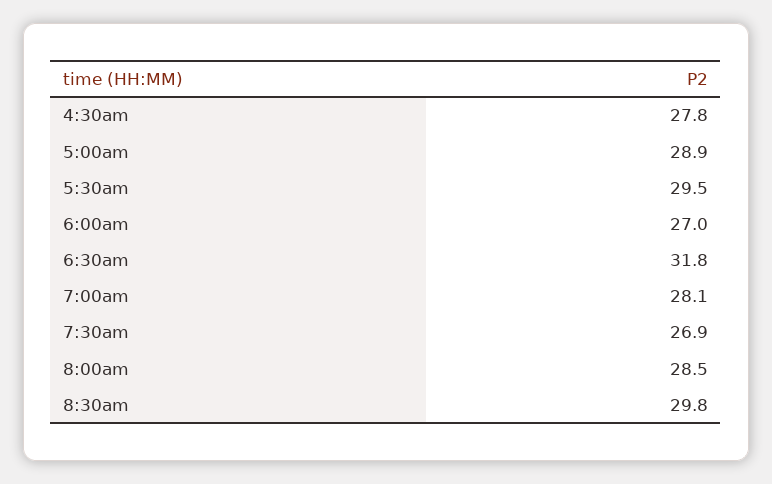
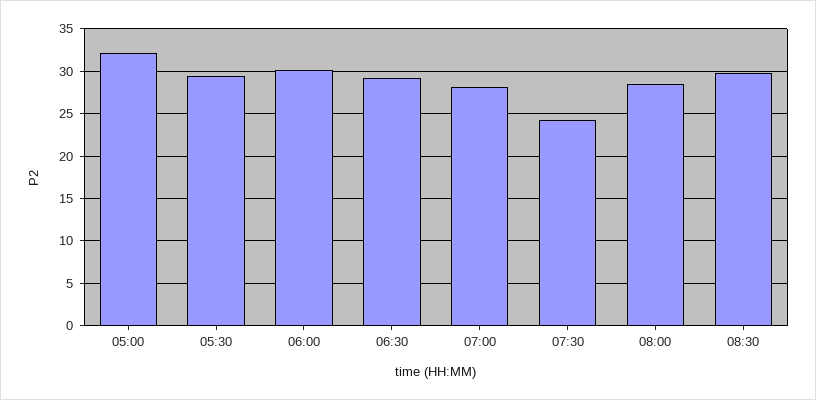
  {
-   "4:30am": 27.8,
-   "5:00am": 28.9,
+   "5:00am": 32,
    "5:30am": 29.5,
-   "6:00am": 27,
+   "6:00am": 30,
-   "6:30am": 31.8,
+   "6:30am": 29,
    "7:00am": 28.1,
-   "7:30am": 26.9,
+   "7:30am": 24,
    "8:00am": 28.5,
    "8:30am": 29.8
  }

